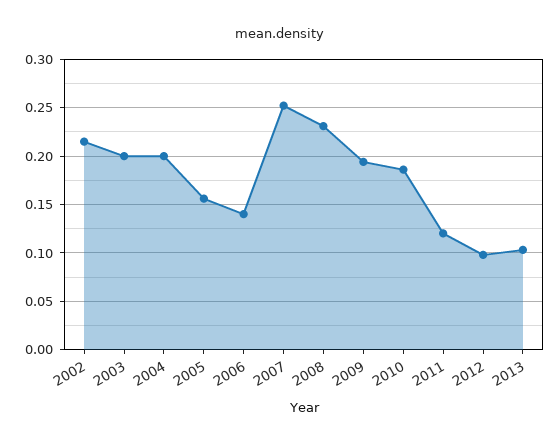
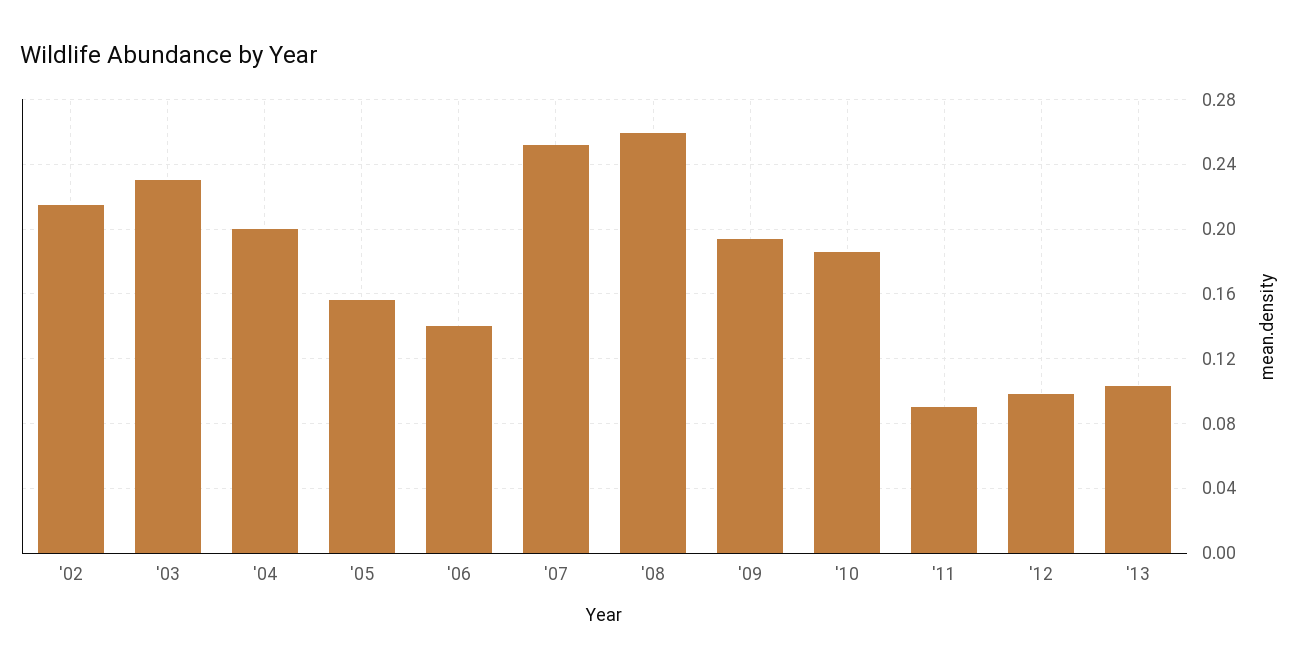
  {
    "2002": 0.215,
-   "2003": 0.2,
+   "2003": 0.23,
    "2004": 0.2,
    "2005": 0.155,
    "2006": 0.14,
    "2007": 0.25,
-   "2008": 0.23,
+   "2008": 0.26,
    "2009": 0.195,
    "2010": 0.185,
-   "2011": 0.12,
+   "2011": 0.09,
    "2012": 0.1,
    "2013": 0.105
  }

